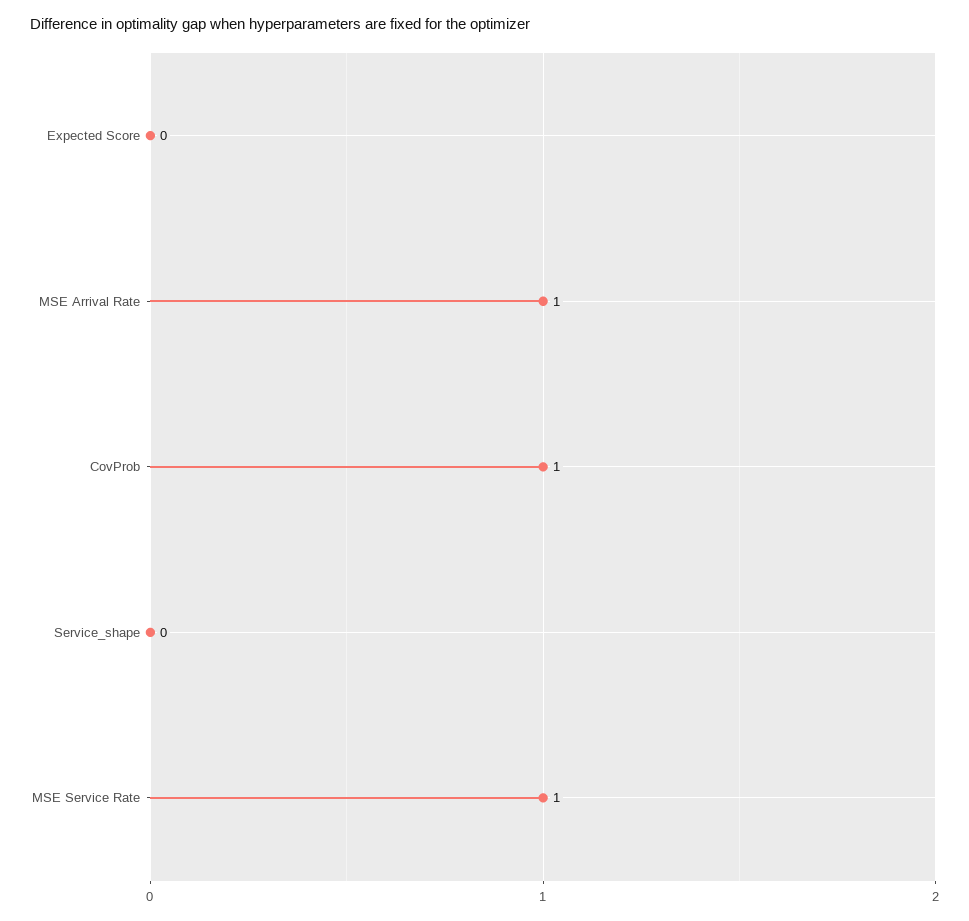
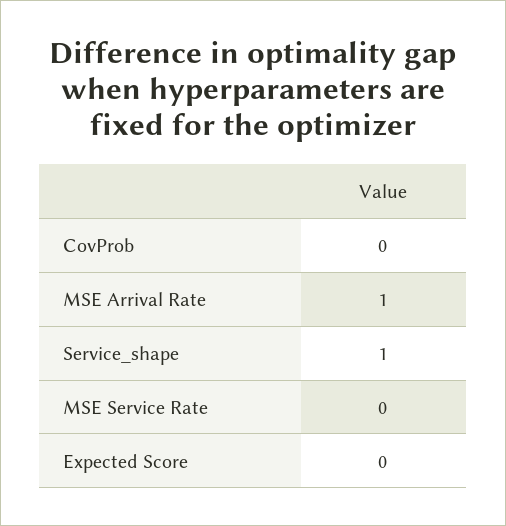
  {
    "Expected Score": 0,
    "MSE Arrival Rate": 1,
-   "CovProb": 1,
+   "CovProb": 0,
-   "Service_shape": 0,
+   "Service_shape": 1,
-   "MSE Service Rate": 1
+   "MSE Service Rate": 0
  }

